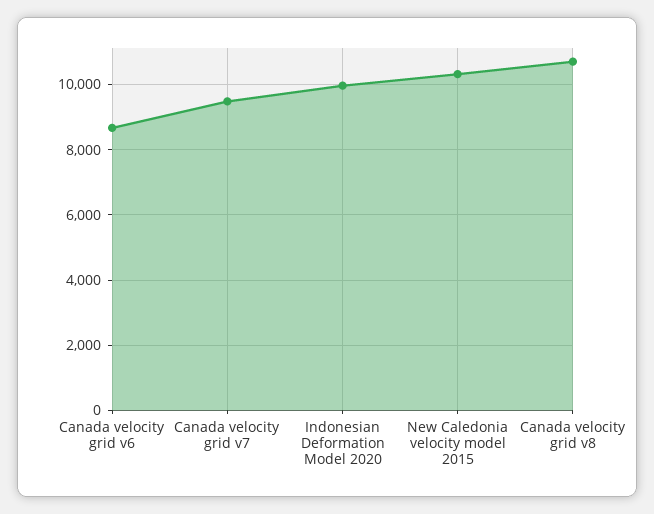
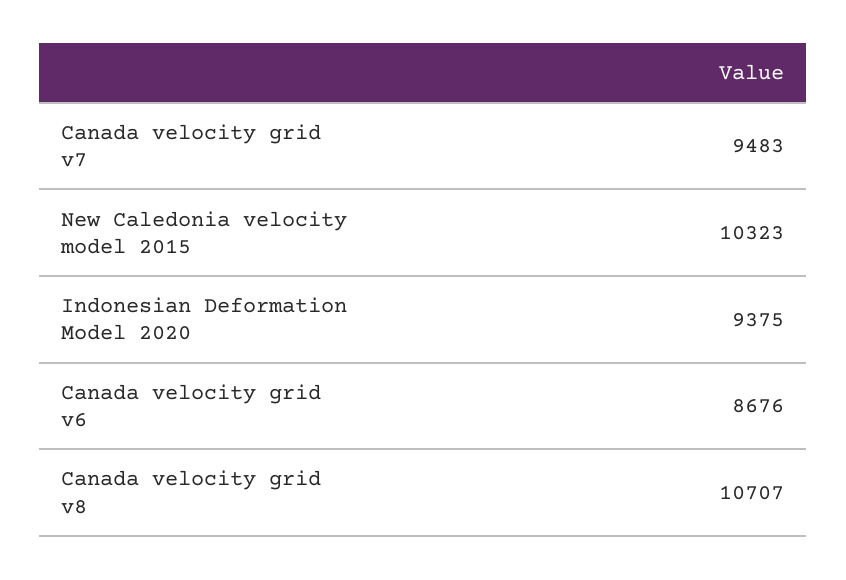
  {
    "Canada velocity grid v6": 8676,
    "Canada velocity grid v7": 9483,
-   "Indonesian Deformation Model 2020": 10000,
+   "Indonesian Deformation Model 2020": 9375,
    "New Caledonia velocity model 2015": 10323,
    "Canada velocity grid v8": 10707
  }

